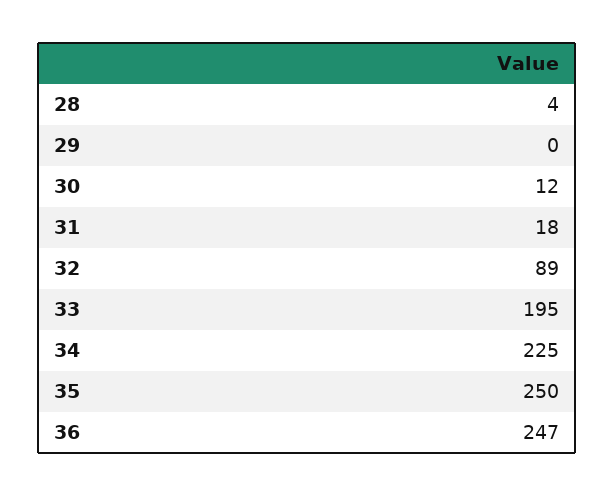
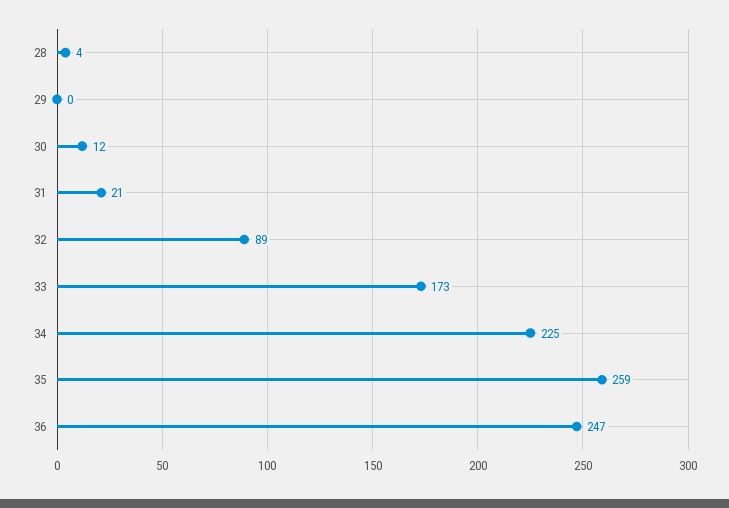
  {
    "28": 4,
    "29": 0,
    "30": 12,
-   "31": 18,
+   "31": 21,
    "32": 89,
-   "33": 195,
+   "33": 173,
    "34": 225,
-   "35": 250,
+   "35": 259,
    "36": 247
  }

